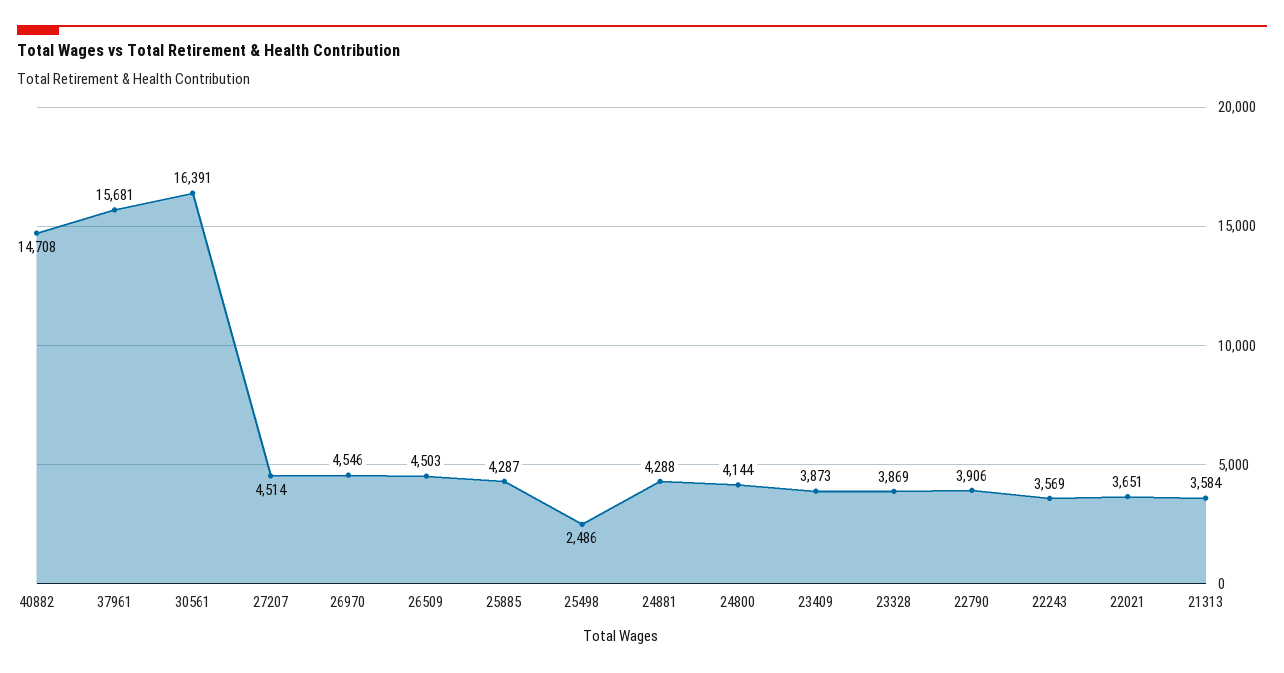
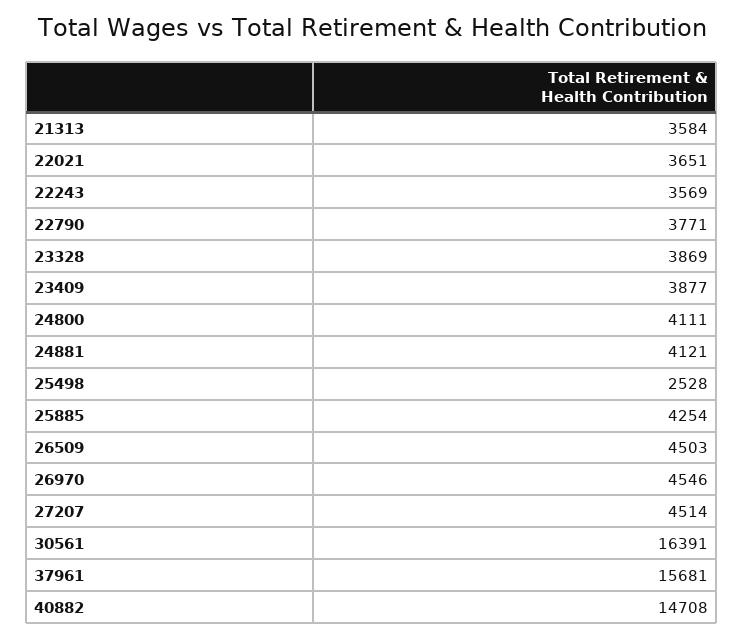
  {
    "40882": 14708,
    "37961": 15681,
    "30561": 16391,
    "27207": 4514,
    "26970": 4546,
    "26509": 4503,
-   "25885": 4287,
+   "25885": 4254,
-   "25498": 2486,
+   "25498": 2528,
-   "24881": 4288,
+   "24881": 4121,
-   "24800": 4144,
+   "24800": 4111,
-   "23409": 3873,
+   "23409": 3877,
    "23328": 3869,
-   "22790": 3906,
+   "22790": 3771,
    "22243": 3569,
    "22021": 3651,
    "21313": 3584
  }

